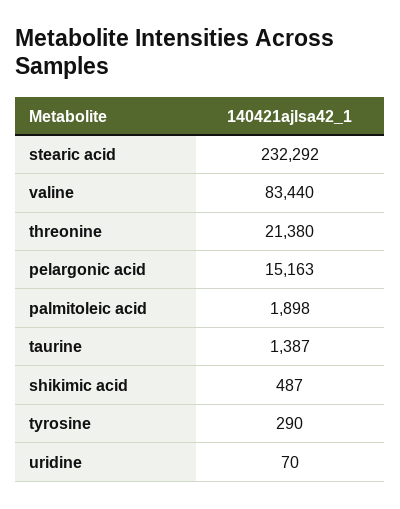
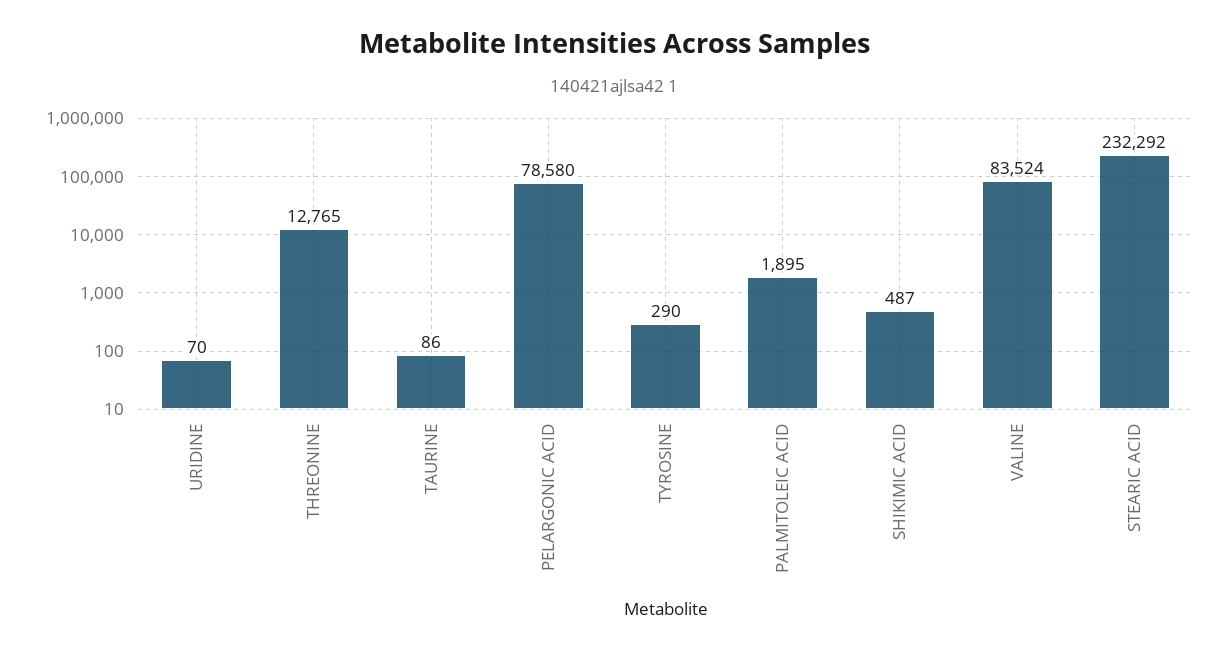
  {
    "stearic acid": 232292,
-   "valine": 83440,
+   "valine": 83524,
-   "threonine": 21380,
+   "threonine": 12765,
-   "pelargonic acid": 15163,
+   "pelargonic acid": 78580,
-   "palmitoleic acid": 1898,
+   "palmitoleic acid": 1895,
-   "taurine": 1387,
+   "taurine": 86,
    "shikimic acid": 487,
    "tyrosine": 290,
    "uridine": 70
  }

